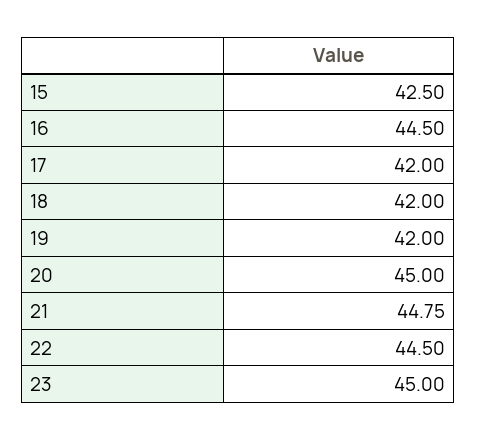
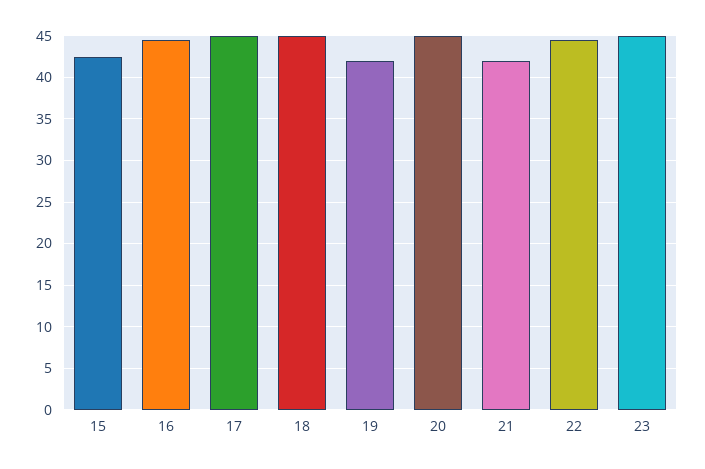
  {
    "15": 42.5,
    "16": 44.5,
-   "17": 42,
+   "17": 45,
-   "18": 42,
+   "18": 45,
    "19": 42,
    "20": 45,
-   "21": 44.75,
+   "21": 42,
    "22": 44.5,
    "23": 45
  }

